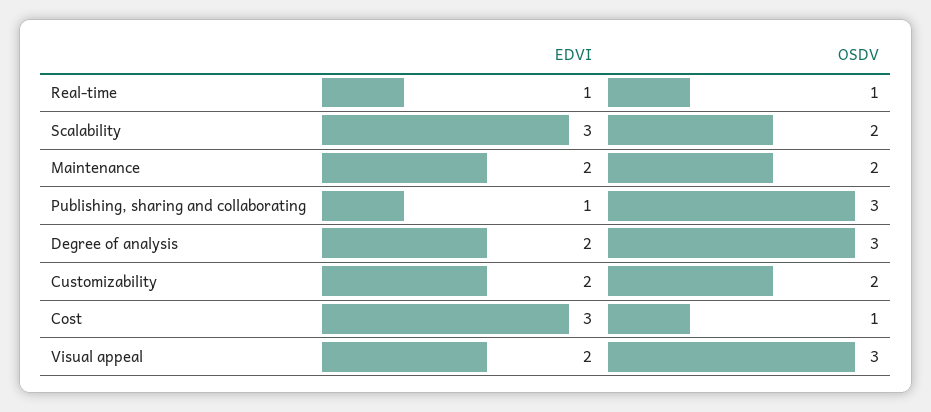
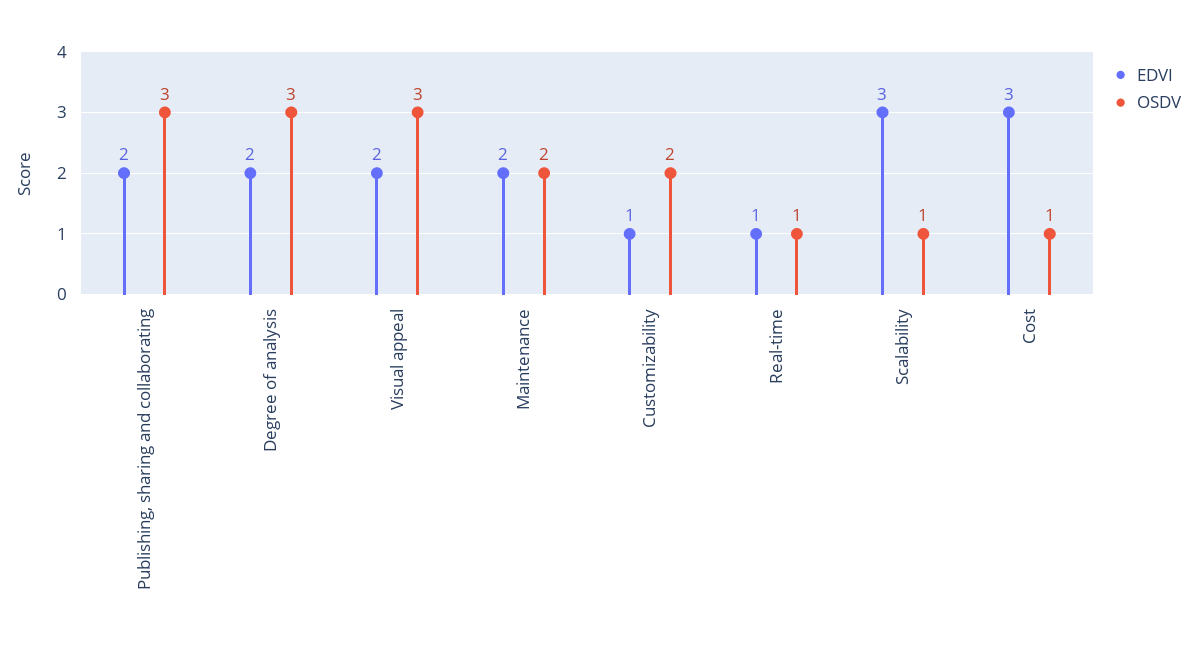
  {
    "EDVI": {
      "Real-time": 1,
      "Scalability": 3,
      "Maintenance": 2,
-     "Publishing, sharing and collaborating": 1,
+     "Publishing, sharing and collaborating": 2,
      "Degree of analysis": 2,
-     "Customizability": 2,
+     "Customizability": 1,
      "Cost": 3,
      "Visual appeal": 2
    },
    "OSDV": {
      "Real-time": 1,
-     "Scalability": 2,
+     "Scalability": 1,
      "Maintenance": 2,
      "Publishing, sharing and collaborating": 3,
      "Degree of analysis": 3,
      "Customizability": 2,
      "Cost": 1,
      "Visual appeal": 3
    }
  }

